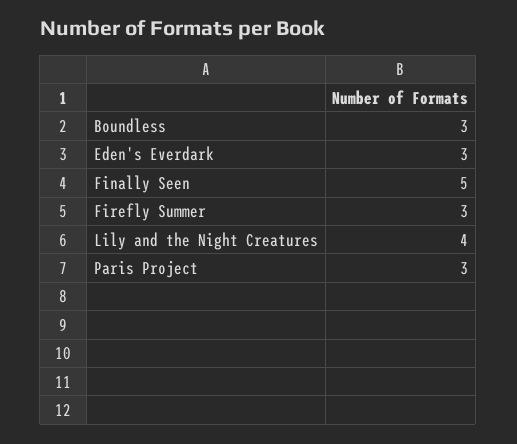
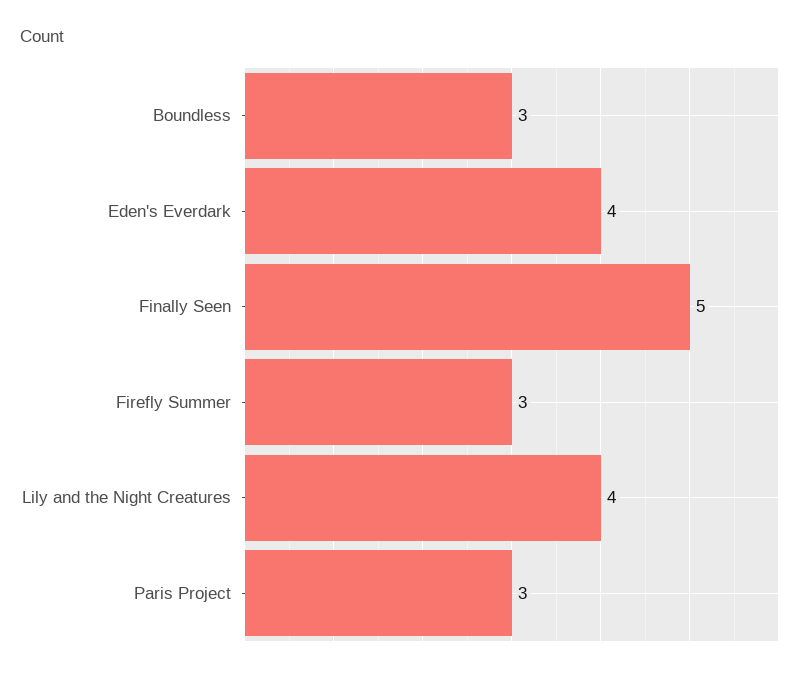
  {
    "Boundless": 3,
-   "Eden's Everdark": 3,
+   "Eden's Everdark": 4,
    "Finally Seen": 5,
    "Firefly Summer": 3,
    "Lily and the Night Creatures": 4,
    "Paris Project": 3
  }

